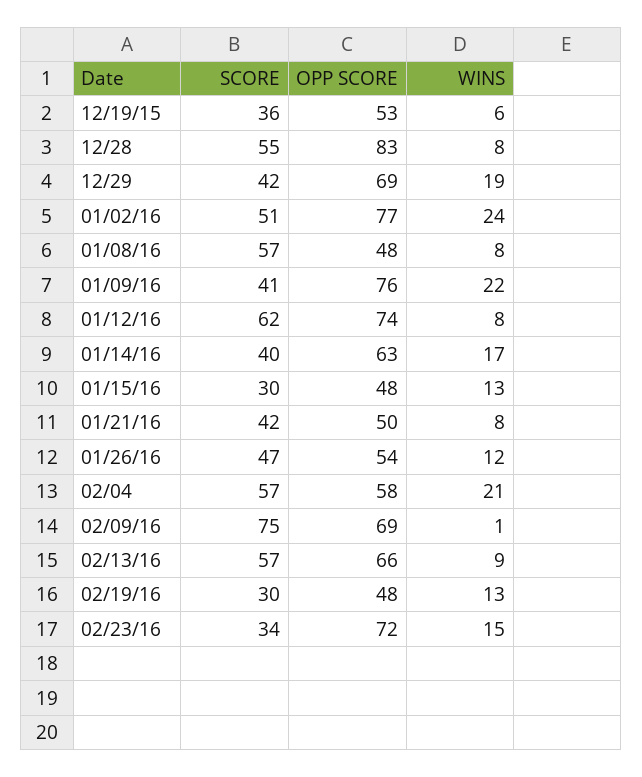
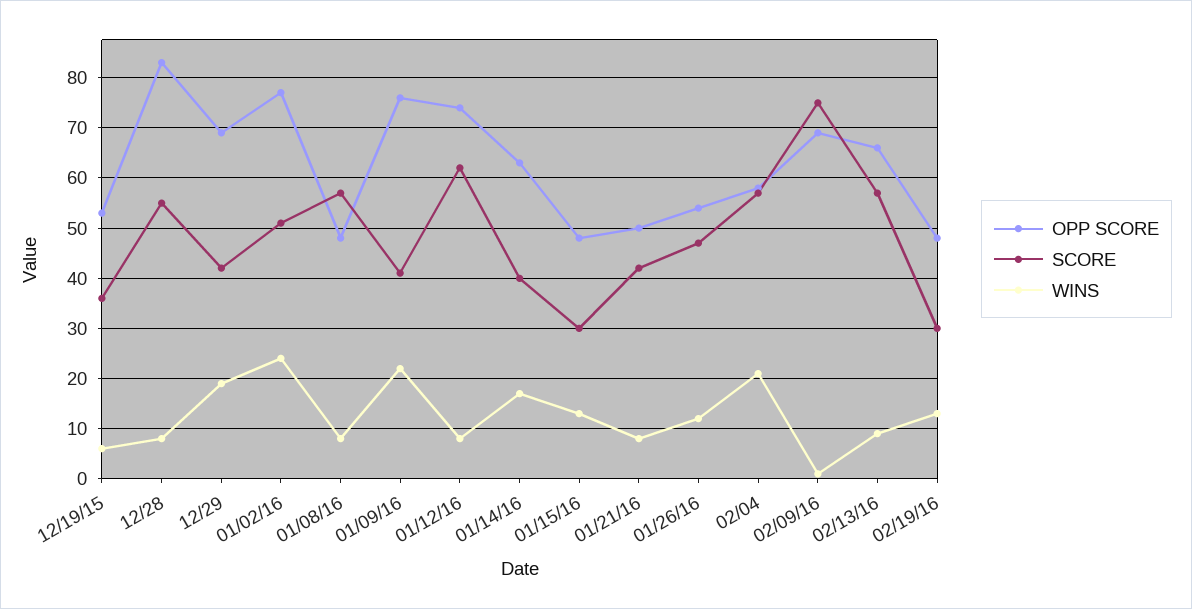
  {
    "SCORE": {
      "12/19/15": 36,
      "12/28": 55,
      "12/29": 42,
      "01/02/16": 51,
      "01/08/16": 57,
      "01/09/16": 41,
      "01/12/16": 62,
      "01/14/16": 40,
      "01/15/16": 30,
      "01/21/16": 42,
      "01/26/16": 47,
      "02/04": 57,
      "02/09/16": 75,
      "02/13/16": 57,
-     "02/19/16": 30,
+     "02/19/16": 30
-     "02/23/16": 34
    },
    "OPP SCORE": {
      "12/19/15": 53,
      "12/28": 83,
      "12/29": 69,
      "01/02/16": 77,
      "01/08/16": 48,
      "01/09/16": 76,
      "01/12/16": 74,
      "01/14/16": 63,
      "01/15/16": 48,
      "01/21/16": 50,
      "01/26/16": 54,
      "02/04": 58,
      "02/09/16": 69,
      "02/13/16": 66,
-     "02/19/16": 48,
+     "02/19/16": 48
-     "02/23/16": 72
    },
    "WINS": {
      "12/19/15": 6,
      "12/28": 8,
      "12/29": 19,
      "01/02/16": 24,
      "01/08/16": 8,
      "01/09/16": 22,
      "01/12/16": 8,
      "01/14/16": 17,
      "01/15/16": 13,
      "01/21/16": 8,
      "01/26/16": 12,
      "02/04": 21,
      "02/09/16": 1,
      "02/13/16": 9,
-     "02/19/16": 13,
+     "02/19/16": 13
-     "02/23/16": 15
    }
  }

